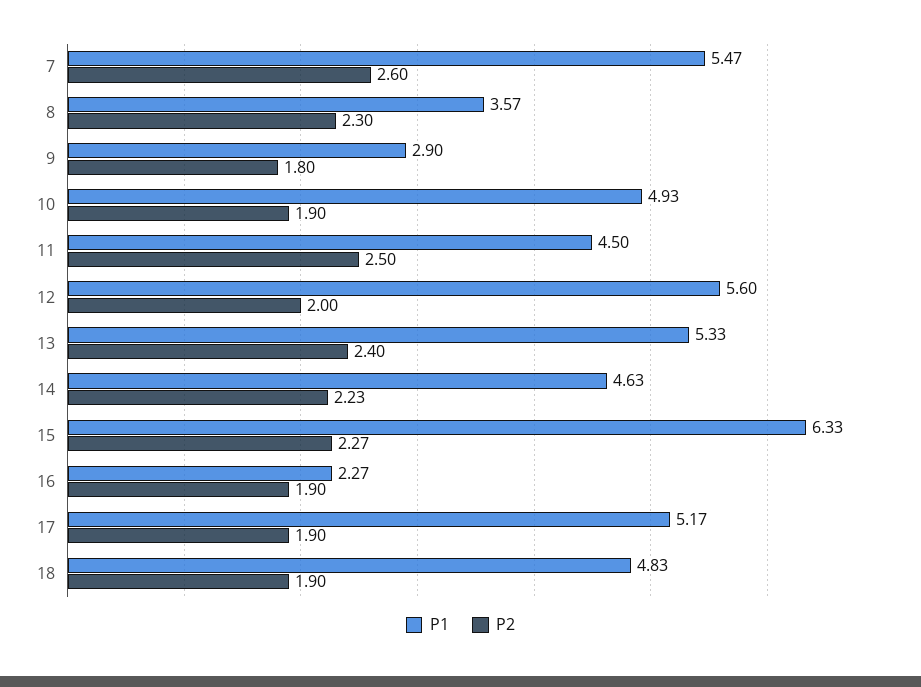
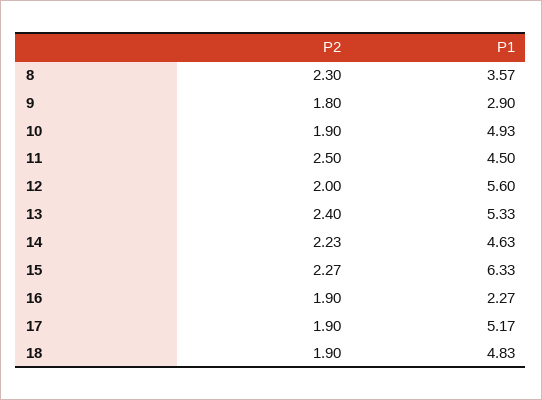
  {
    "P1": {
-     "7": 5.47,
      "8": 3.57,
      "9": 2.9,
      "10": 4.93,
      "11": 4.5,
      "12": 5.6,
      "13": 5.33,
      "14": 4.63,
      "15": 6.33,
      "16": 2.27,
      "17": 5.17,
      "18": 4.83
    },
    "P2": {
-     "7": 2.6,
      "8": 2.3,
      "9": 1.8,
      "10": 1.9,
      "11": 2.5,
      "12": 2,
      "13": 2.4,
      "14": 2.23,
      "15": 2.27,
      "16": 1.9,
      "17": 1.9,
      "18": 1.9
    }
  }

